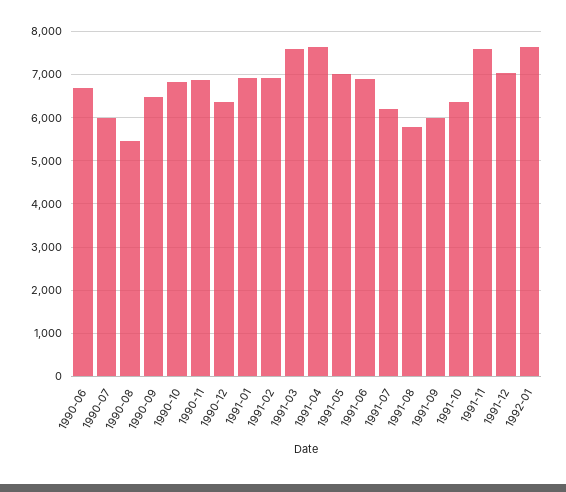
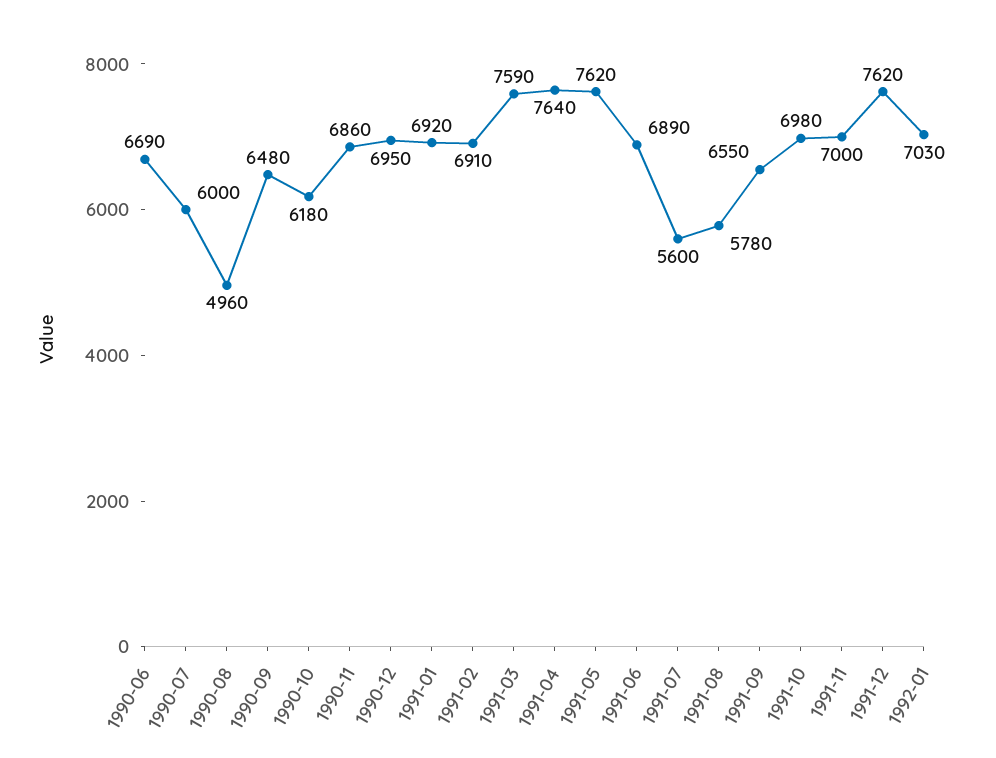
  {
    "1990-06": 6690,
    "1990-07": 6000,
-   "1990-08": 5400,
+   "1990-08": 4960,
    "1990-09": 6480,
-   "1990-10": 6800,
+   "1990-10": 6180,
    "1990-11": 6860,
-   "1990-12": 6400,
+   "1990-12": 6950,
    "1991-01": 6920,
    "1991-02": 6910,
    "1991-03": 7590,
    "1991-04": 7640,
-   "1991-05": 7000,
+   "1991-05": 7620,
    "1991-06": 6890,
-   "1991-07": 6200,
+   "1991-07": 5600,
    "1991-08": 5780,
-   "1991-09": 6000,
+   "1991-09": 6550,
-   "1991-10": 6400,
+   "1991-10": 6980,
-   "1991-11": 7600,
+   "1991-11": 7000,
-   "1991-12": 7000,
+   "1991-12": 7620,
-   "1992-01": 7600
+   "1992-01": 7030
  }

